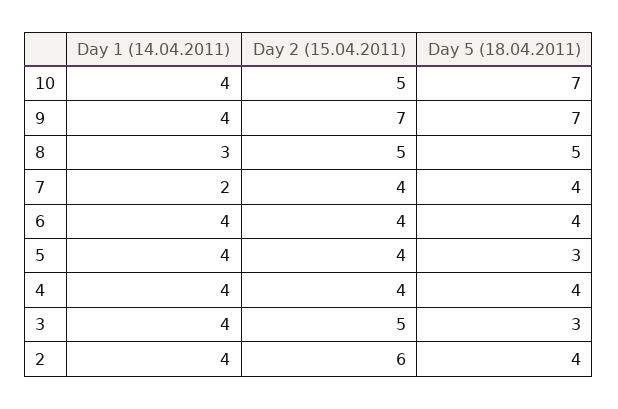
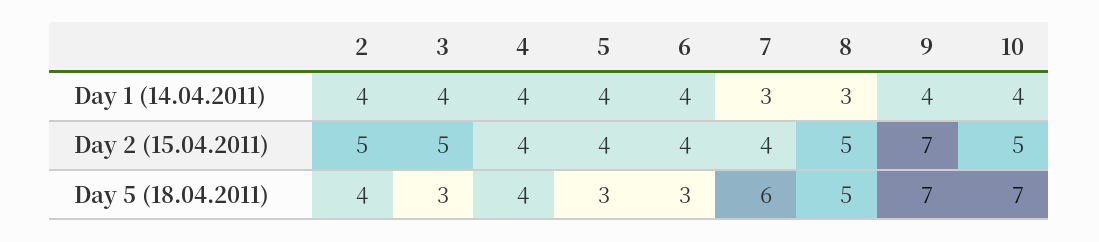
  {
    "Day 1 (14.04.2011)": {
      "10": 4,
      "9": 4,
      "8": 3,
-     "7": 2,
+     "7": 3,
      "6": 4,
      "5": 4,
      "4": 4,
      "3": 4,
      "2": 4
    },
    "Day 2 (15.04.2011)": {
      "10": 5,
      "9": 7,
      "8": 5,
      "7": 4,
      "6": 4,
      "5": 4,
      "4": 4,
      "3": 5,
-     "2": 6
+     "2": 5
    },
    "Day 5 (18.04.2011)": {
      "10": 7,
      "9": 7,
      "8": 5,
-     "7": 4,
+     "7": 6,
-     "6": 4,
+     "6": 3,
      "5": 3,
      "4": 4,
      "3": 3,
      "2": 4
    }
  }

